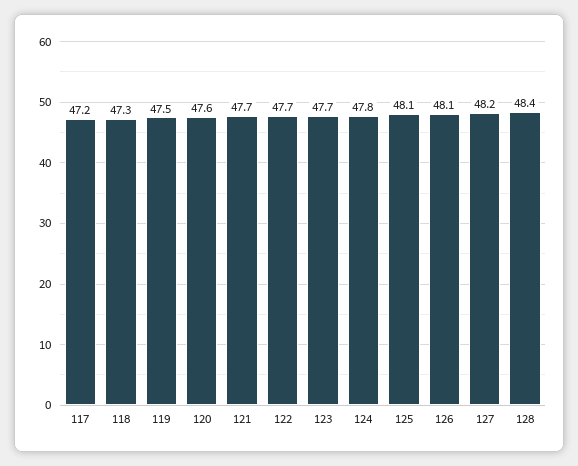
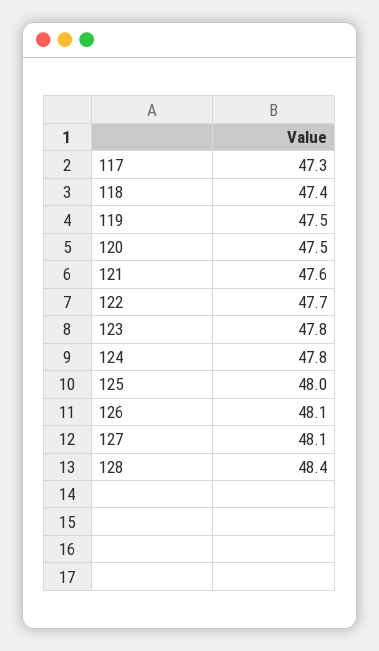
  {
-   "117": 47.2,
+   "117": 47.3,
-   "118": 47.3,
+   "118": 47.4,
    "119": 47.5,
-   "120": 47.6,
+   "120": 47.5,
-   "121": 47.7,
+   "121": 47.6,
    "122": 47.7,
-   "123": 47.7,
+   "123": 47.8,
    "124": 47.8,
-   "125": 48.1,
+   "125": 48,
    "126": 48.1,
-   "127": 48.2,
+   "127": 48.1,
    "128": 48.4
  }

